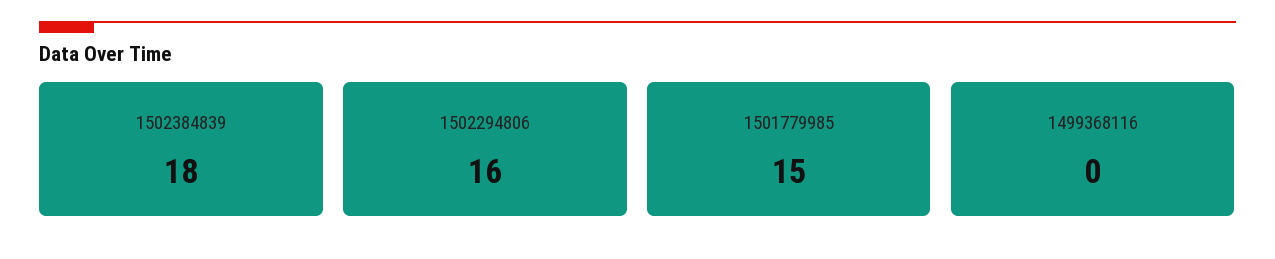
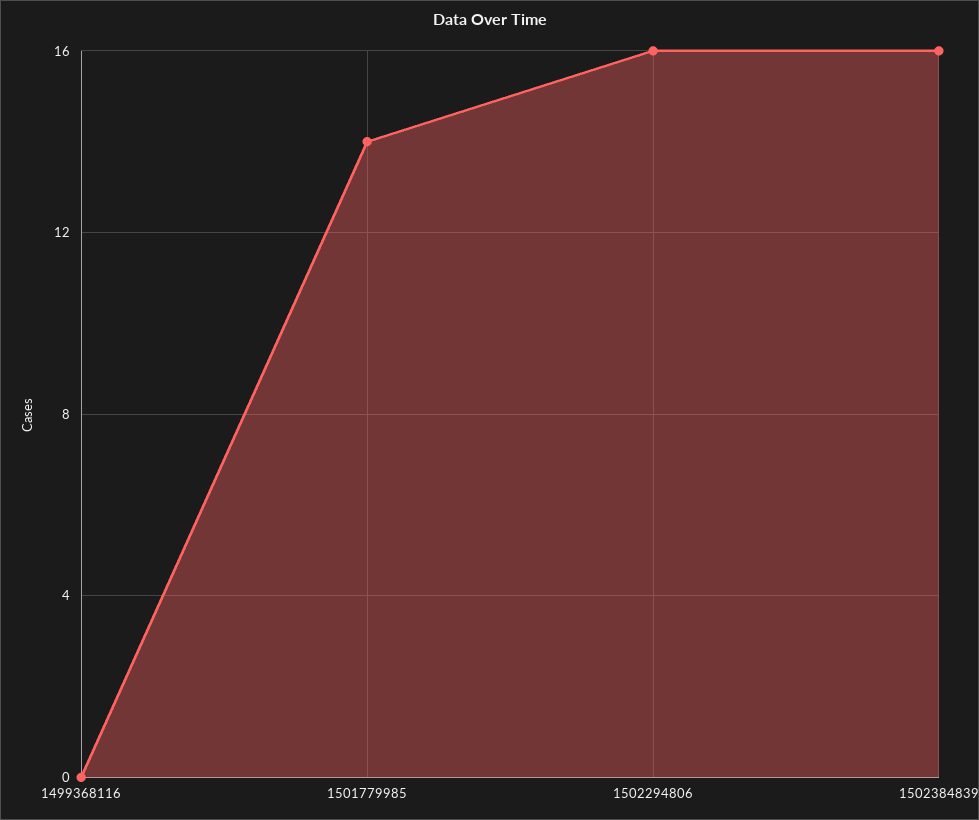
  {
-   "1502384839": 18,
+   "1502384839": 16,
    "1502294806": 16,
-   "1501779985": 15,
+   "1501779985": 14,
    "1499368116": 0
  }

